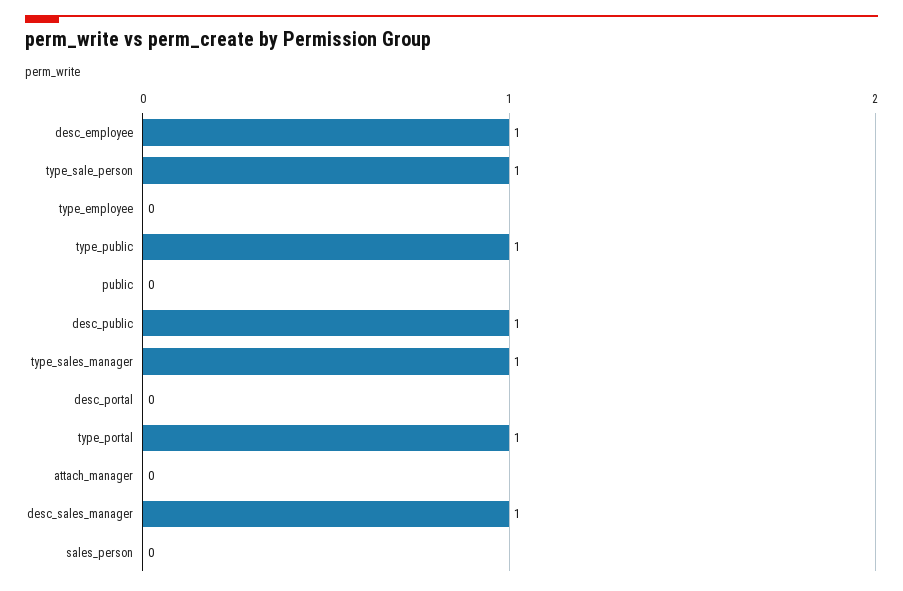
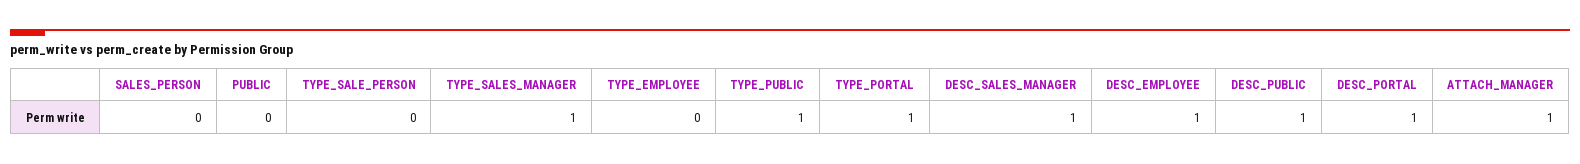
  {
    "desc_employee": 1,
-   "type_sale_person": 1,
+   "type_sale_person": 0,
    "type_employee": 0,
    "type_public": 1,
    "public": 0,
    "desc_public": 1,
    "type_sales_manager": 1,
-   "desc_portal": 0,
+   "desc_portal": 1,
    "type_portal": 1,
-   "attach_manager": 0,
+   "attach_manager": 1,
    "desc_sales_manager": 1,
    "sales_person": 0
  }

